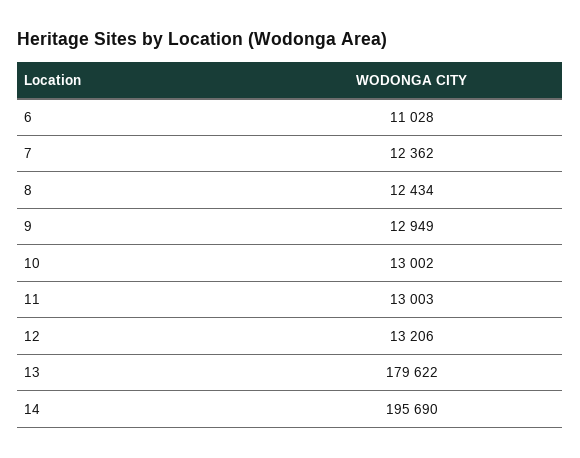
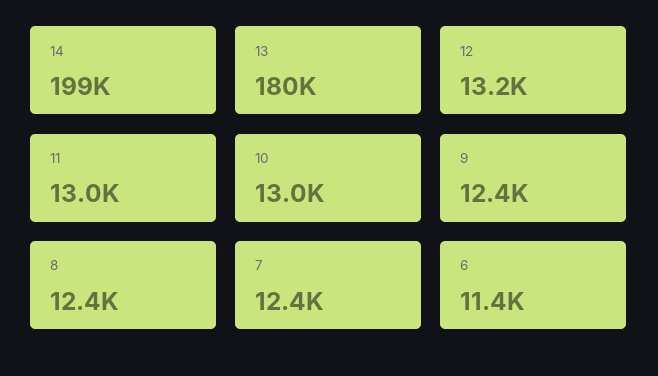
  {
-   "6": 11028,
+   "6": 11400,
    "7": 12362,
    "8": 12434,
-   "9": 12949,
+   "9": 12400,
    "10": 13002,
    "11": 13003,
    "12": 13206,
    "13": 179622,
-   "14": 195690
+   "14": 199000
  }

